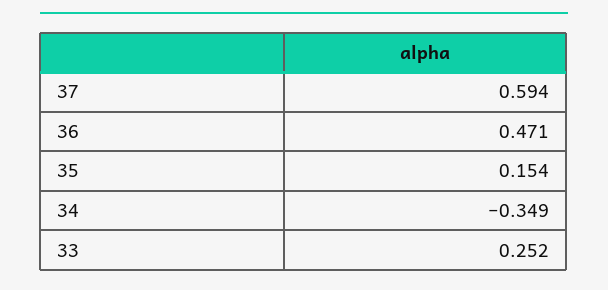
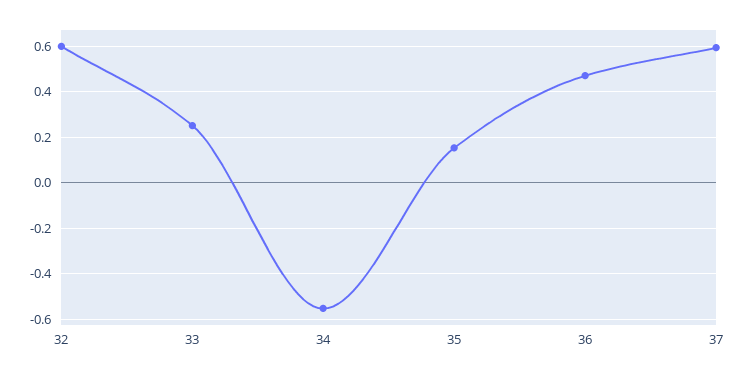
  {
    "37": 0.594,
    "36": 0.471,
    "35": 0.154,
-   "34": -0.349,
+   "34": -0.55,
-   "33": 0.252
+   "33": 0.252,
+   "32": 0.6
  }

